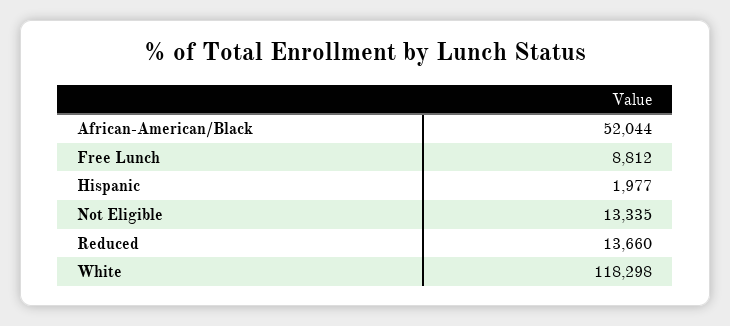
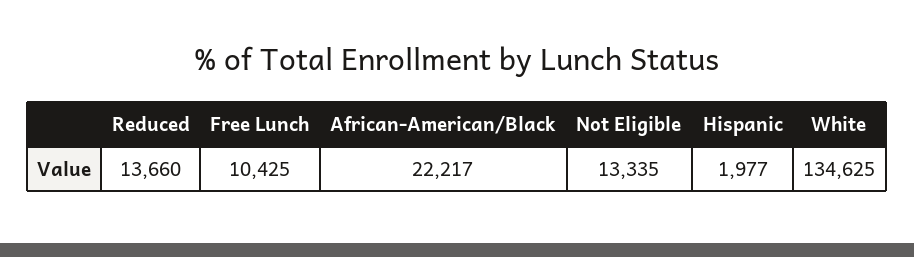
  {
-   "African-American/Black": 52044,
+   "African-American/Black": 22217,
-   "Free Lunch": 8812,
+   "Free Lunch": 10425,
    "Hispanic": 1977,
    "Not Eligible": 13335,
    "Reduced": 13660,
-   "White": 118298
+   "White": 134625
  }

